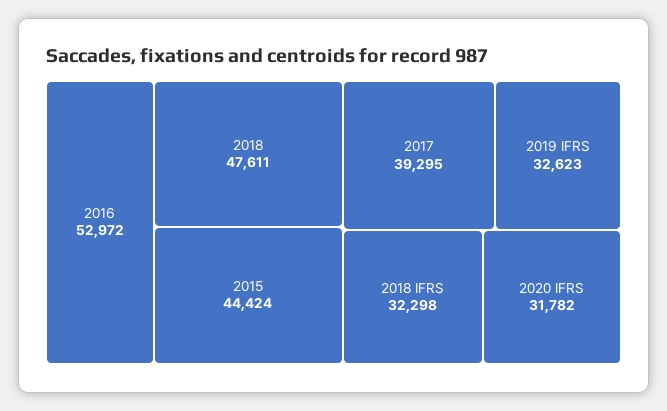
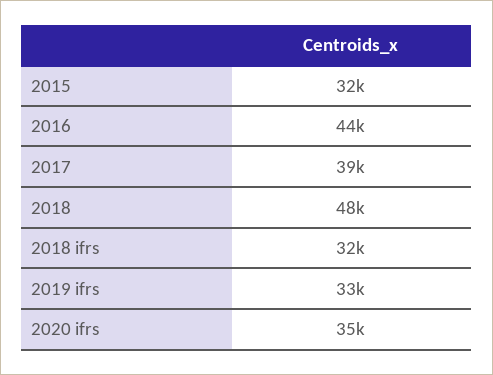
  {
-   "2016": 52972,
+   "2016": 44000,
    "2018": 47611,
-   "2015": 44424,
+   "2015": 32000,
    "2017": 39295,
    "2019 IFRS": 32623,
    "2018 IFRS": 32298,
-   "2020 IFRS": 31782
+   "2020 IFRS": 35000
  }

